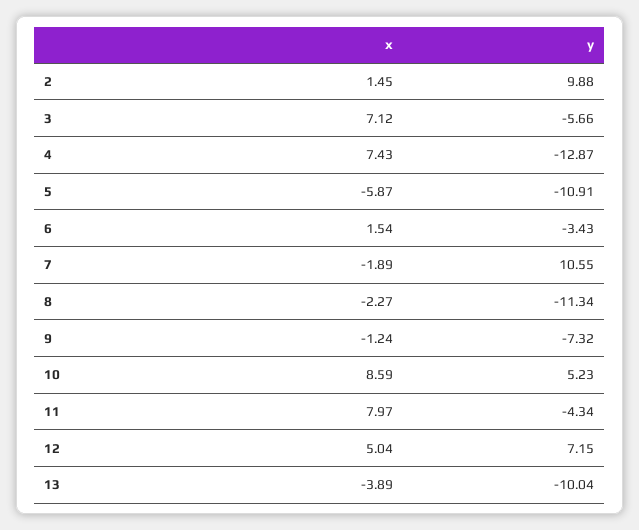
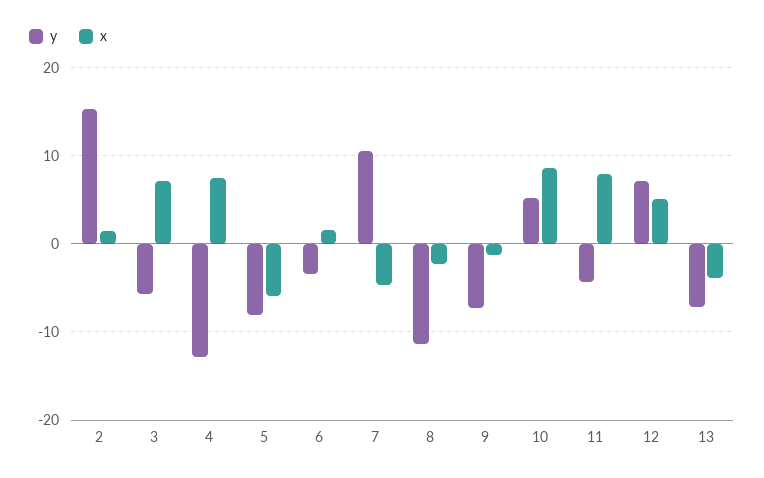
  {
    "x": {
      "2": 1.45,
      "3": 7.12,
      "4": 7.43,
      "5": -5.87,
      "6": 1.54,
-     "7": -1.89,
+     "7": -5,
      "8": -2.27,
      "9": -1.24,
      "10": 8.59,
      "11": 7.97,
      "12": 5.04,
      "13": -3.89
    },
    "y": {
-     "2": 9.88,
+     "2": 15,
      "3": -5.66,
      "4": -12.87,
-     "5": -10.91,
+     "5": -8,
      "6": -3.43,
      "7": 10.55,
      "8": -11.34,
      "9": -7.32,
      "10": 5.23,
      "11": -4.34,
      "12": 7.15,
-     "13": -10.04
+     "13": -7
    }
  }

